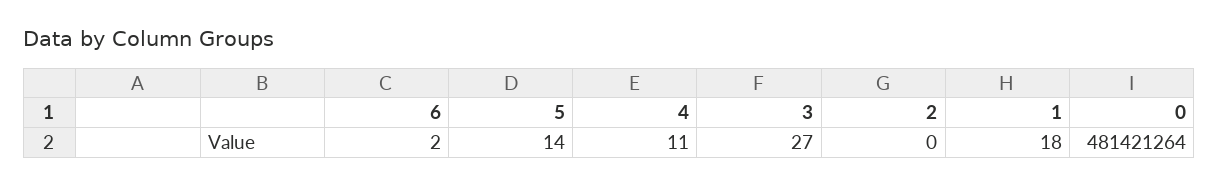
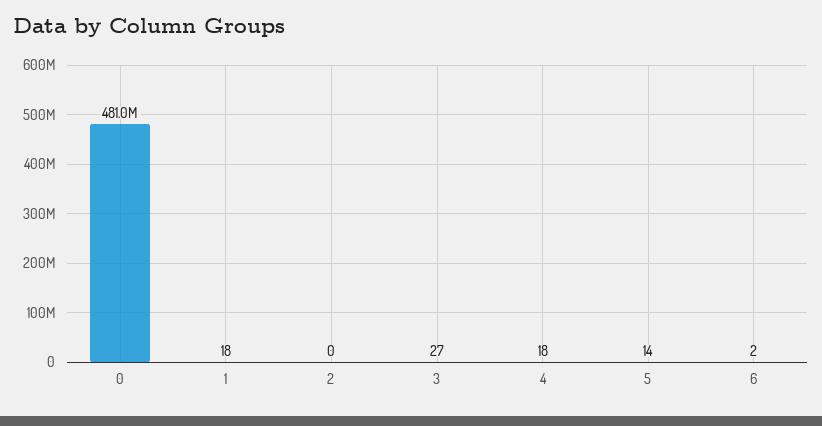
  {
    "6": 2,
    "5": 14,
-   "4": 11,
+   "4": 18,
    "3": 27,
    "2": 0,
    "1": 18,
-   "0": 481421264
+   "0": 481000000
  }

